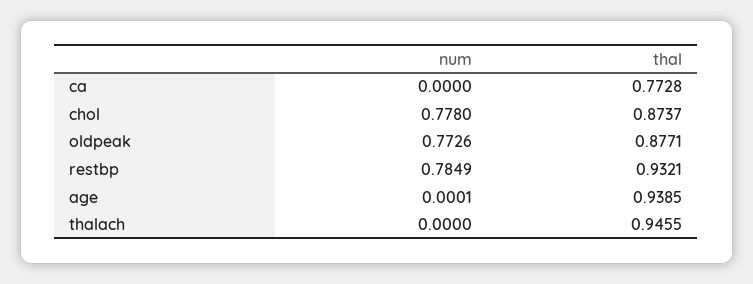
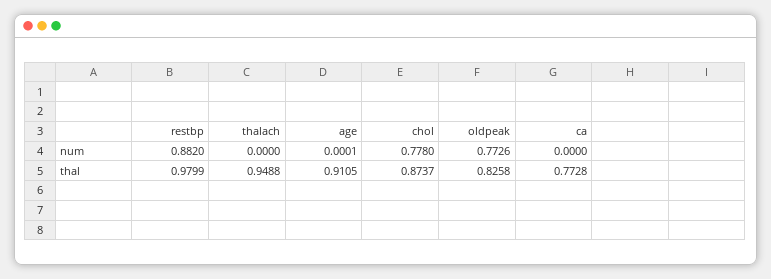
  {
    "num": {
      "ca": 0,
      "chol": 0.778,
      "oldpeak": 0.7726,
-     "restbp": 0.7849,
+     "restbp": 0.882,
      "age": 0.0001,
      "thalach": 0
    },
    "thal": {
      "ca": 0.7728,
      "chol": 0.8737,
-     "oldpeak": 0.8771,
+     "oldpeak": 0.8258,
-     "restbp": 0.9321,
+     "restbp": 0.9799,
-     "age": 0.9385,
+     "age": 0.9105,
-     "thalach": 0.9455
+     "thalach": 0.9488
    }
  }

